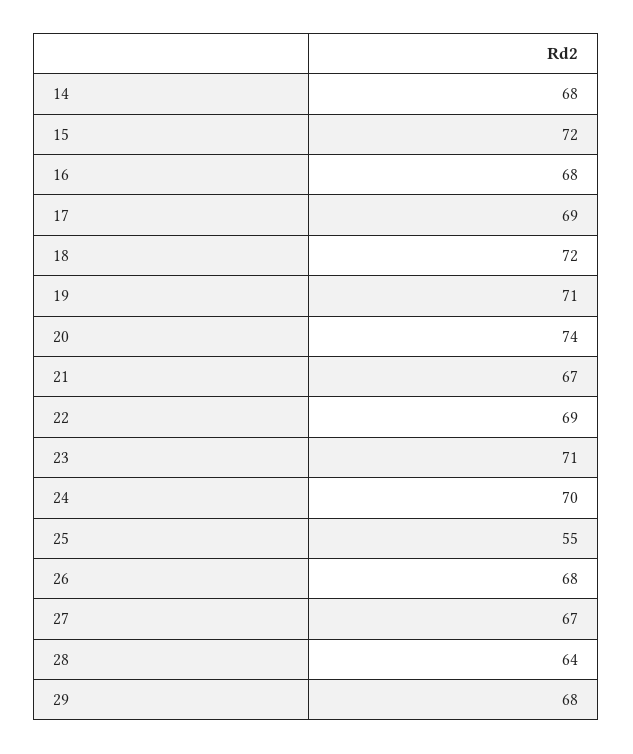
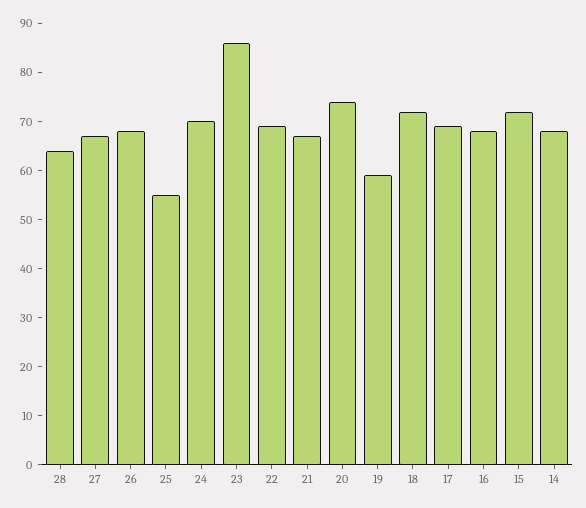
  {
    "14": 68,
    "15": 72,
    "16": 68,
    "17": 69,
    "18": 72,
-   "19": 71,
+   "19": 60,
    "20": 74,
    "21": 67,
    "22": 69,
-   "23": 71,
+   "23": 85,
    "24": 70,
    "25": 55,
    "26": 68,
    "27": 67,
-   "28": 64,
+   "28": 64
-   "29": 68
  }

